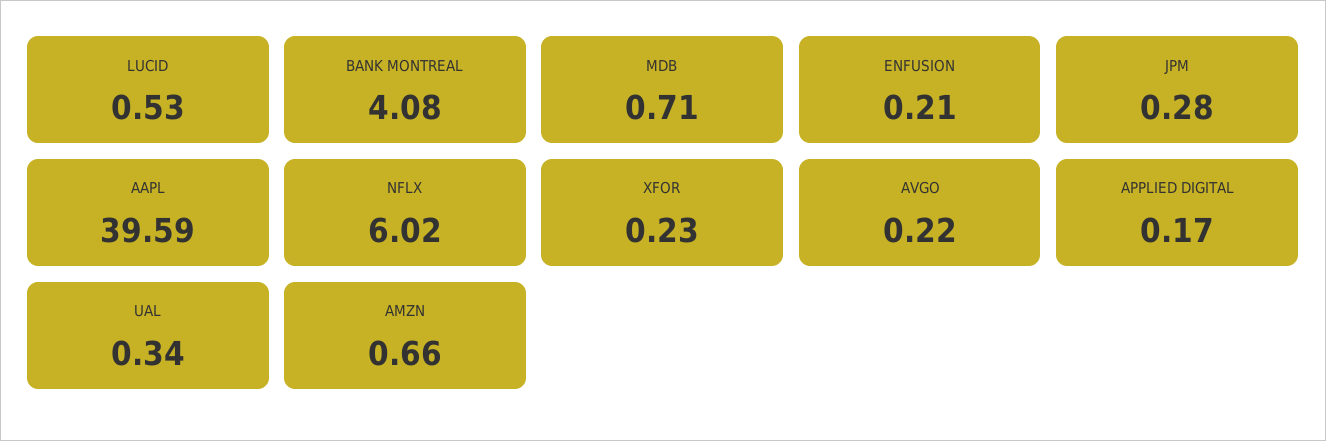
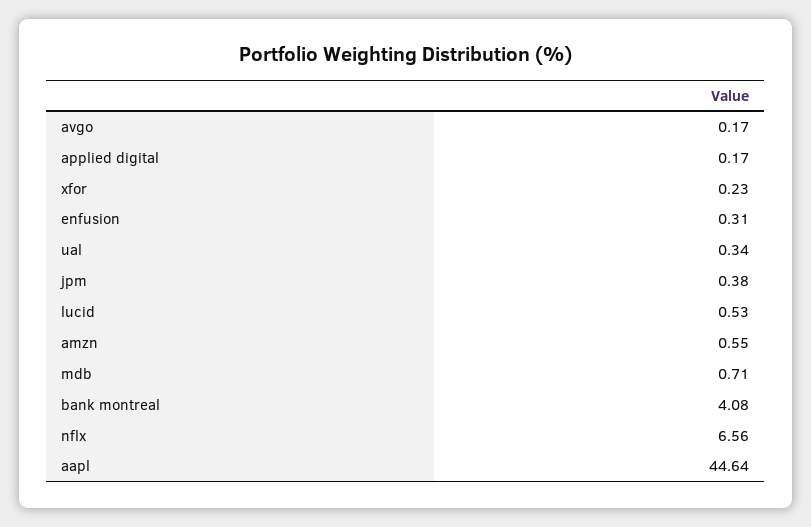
  {
    "LUCID": 0.53,
    "BANK MONTREAL": 4.08,
    "MDB": 0.71,
-   "ENFUSION": 0.21,
+   "ENFUSION": 0.31,
-   "JPM": 0.28,
+   "JPM": 0.38,
-   "AAPL": 39.59,
+   "AAPL": 44.64,
-   "NFLX": 6.02,
+   "NFLX": 6.56,
    "XFOR": 0.23,
-   "AVGO": 0.22,
+   "AVGO": 0.17,
    "APPLIED DIGITAL": 0.17,
    "UAL": 0.34,
-   "AMZN": 0.66
+   "AMZN": 0.55
  }

